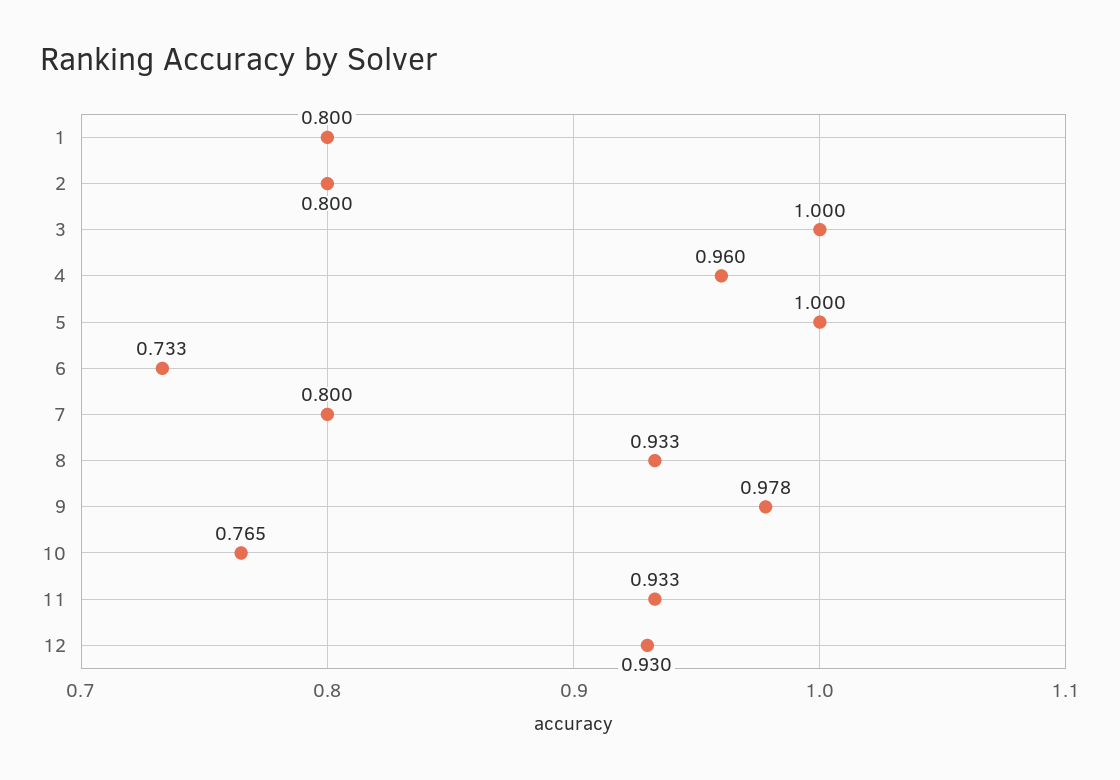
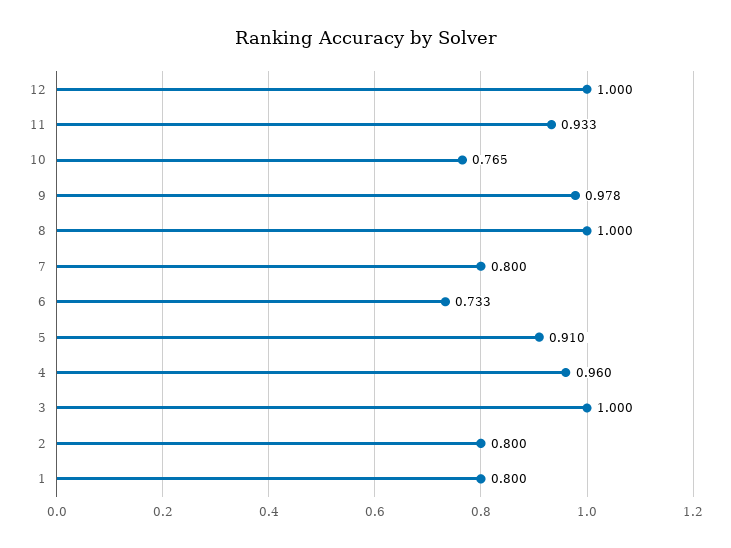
  {
    "1": 0.8,
    "2": 0.8,
    "3": 1,
    "4": 0.96,
-   "5": 1,
+   "5": 0.91,
    "6": 0.733,
    "7": 0.8,
-   "8": 0.933,
+   "8": 1,
    "9": 0.978,
    "10": 0.765,
    "11": 0.933,
-   "12": 0.93
+   "12": 1
  }

